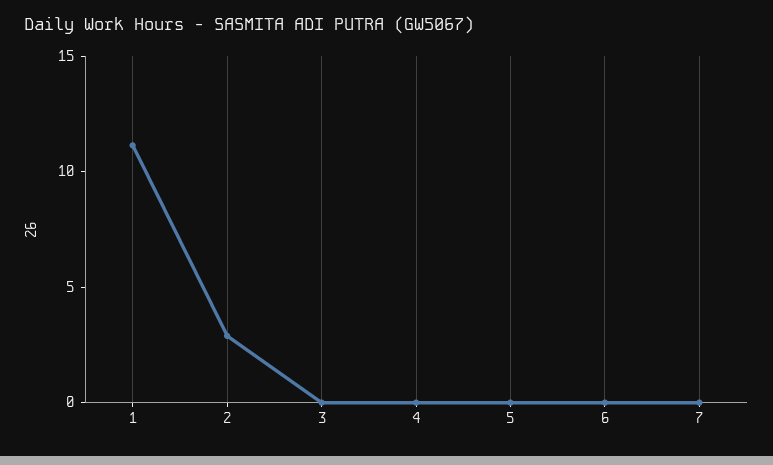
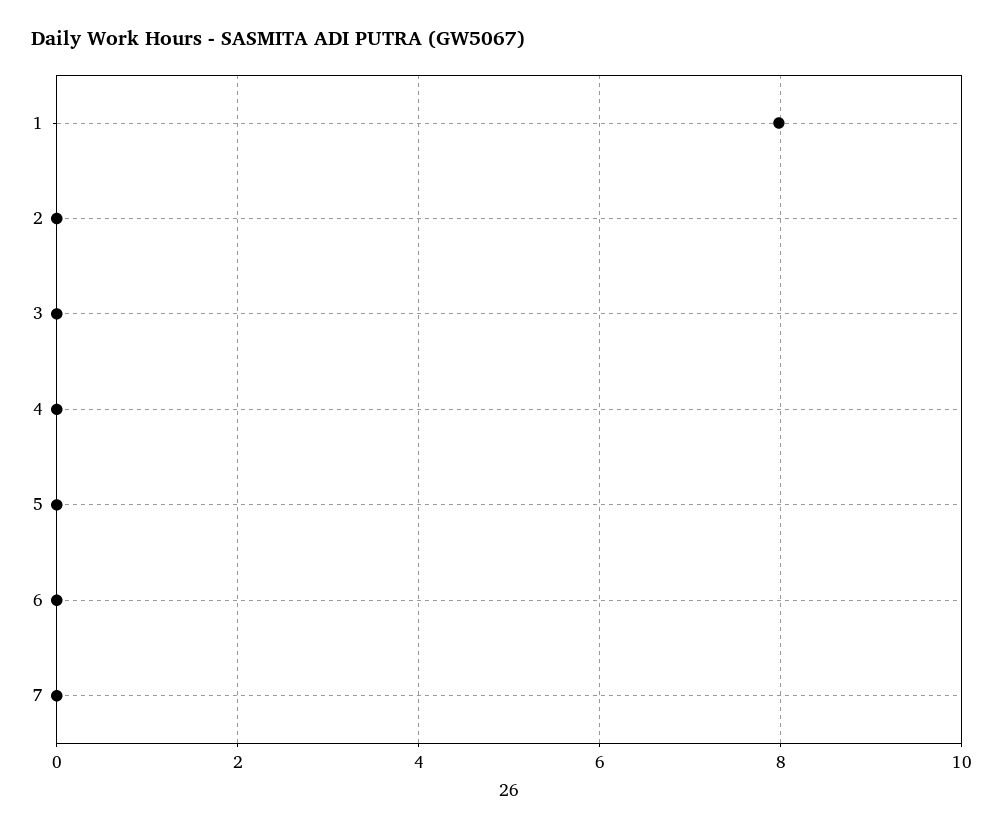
  {
-   "1": 11,
+   "1": 8,
-   "2": 3,
+   "2": 0,
    "3": 0,
    "4": 0,
    "5": 0,
    "6": 0,
    "7": 0
  }

